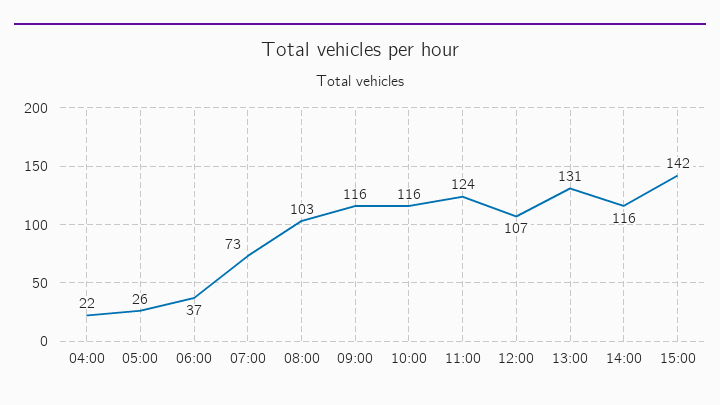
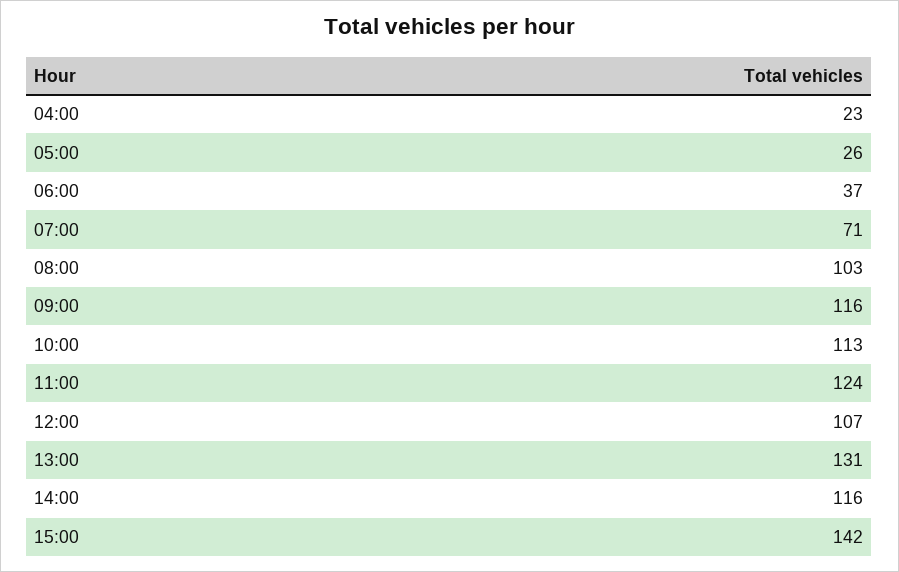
  {
-   "04:00": 22,
+   "04:00": 23,
    "05:00": 26,
    "06:00": 37,
-   "07:00": 73,
+   "07:00": 71,
    "08:00": 103,
    "09:00": 116,
-   "10:00": 116,
+   "10:00": 113,
    "11:00": 124,
    "12:00": 107,
    "13:00": 131,
    "14:00": 116,
    "15:00": 142
  }

